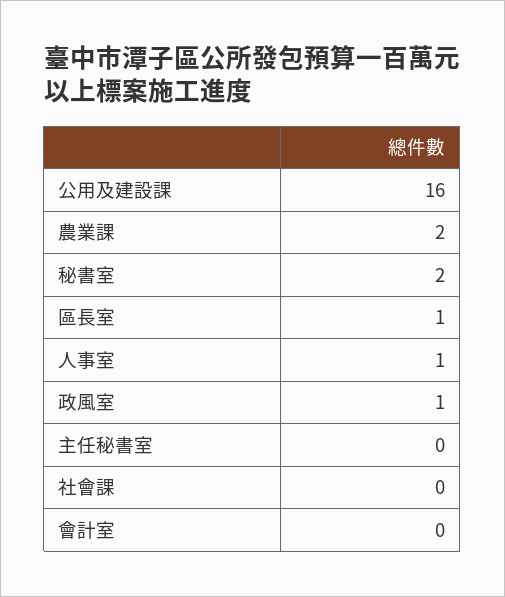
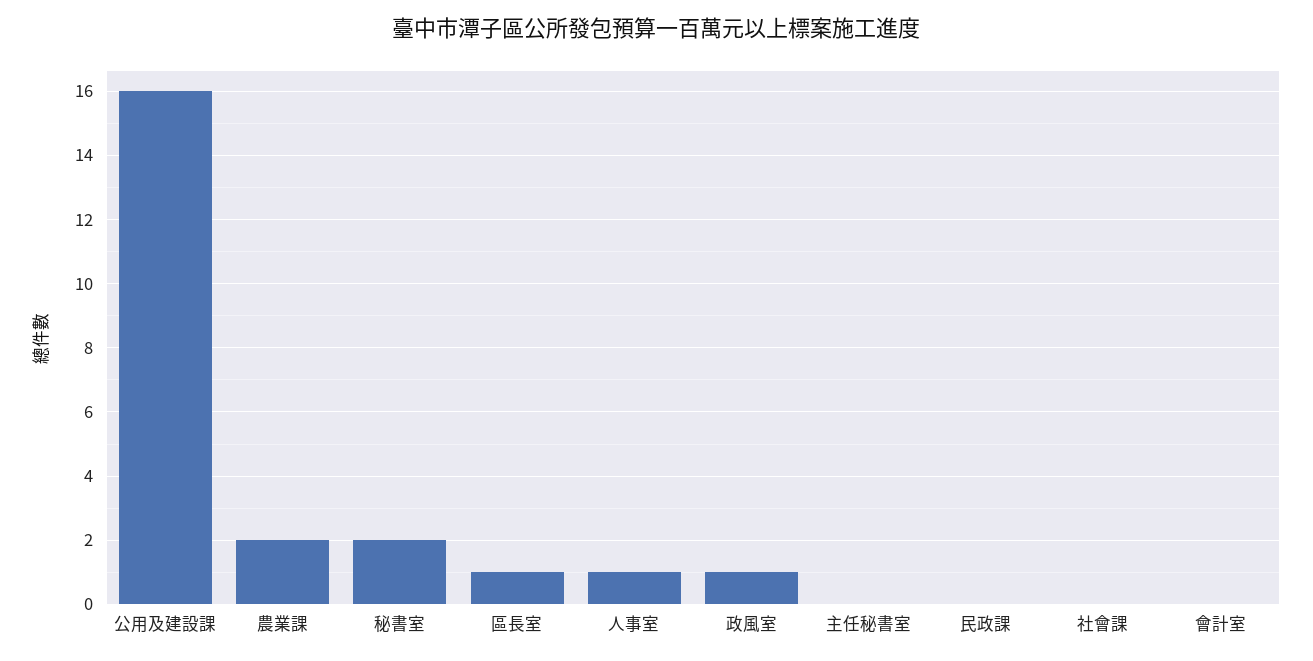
  {
    "公用及建設課": 16,
    "農業課": 2,
    "秘書室": 2,
    "區長室": 1,
    "人事室": 1,
    "政風室": 1,
    "主任秘書室": 0,
    "社會課": 0,
-   "會計室": 0
+   "會計室": 0,
+   "民政課": 0
  }

